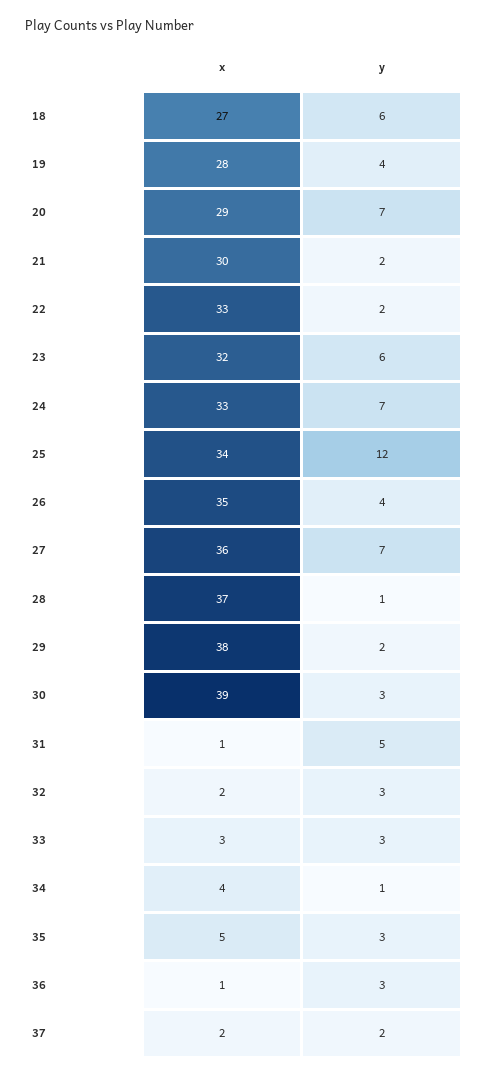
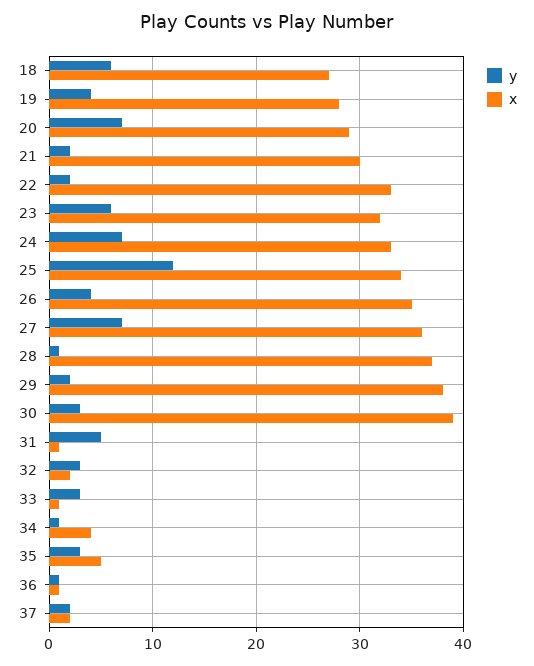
  {
    "x": {
      "18": 27,
      "19": 28,
      "20": 29,
      "21": 30,
      "22": 33,
      "23": 32,
      "24": 33,
      "25": 34,
      "26": 35,
      "27": 36,
      "28": 37,
      "29": 38,
      "30": 39,
      "31": 1,
      "32": 2,
-     "33": 3,
+     "33": 1,
      "34": 4,
      "35": 5,
      "36": 1,
      "37": 2
    },
    "y": {
      "18": 6,
      "19": 4,
      "20": 7,
      "21": 2,
      "22": 2,
      "23": 6,
      "24": 7,
      "25": 12,
      "26": 4,
      "27": 7,
      "28": 1,
      "29": 2,
      "30": 3,
      "31": 5,
      "32": 3,
      "33": 3,
      "34": 1,
      "35": 3,
-     "36": 3,
+     "36": 1,
      "37": 2
    }
  }

